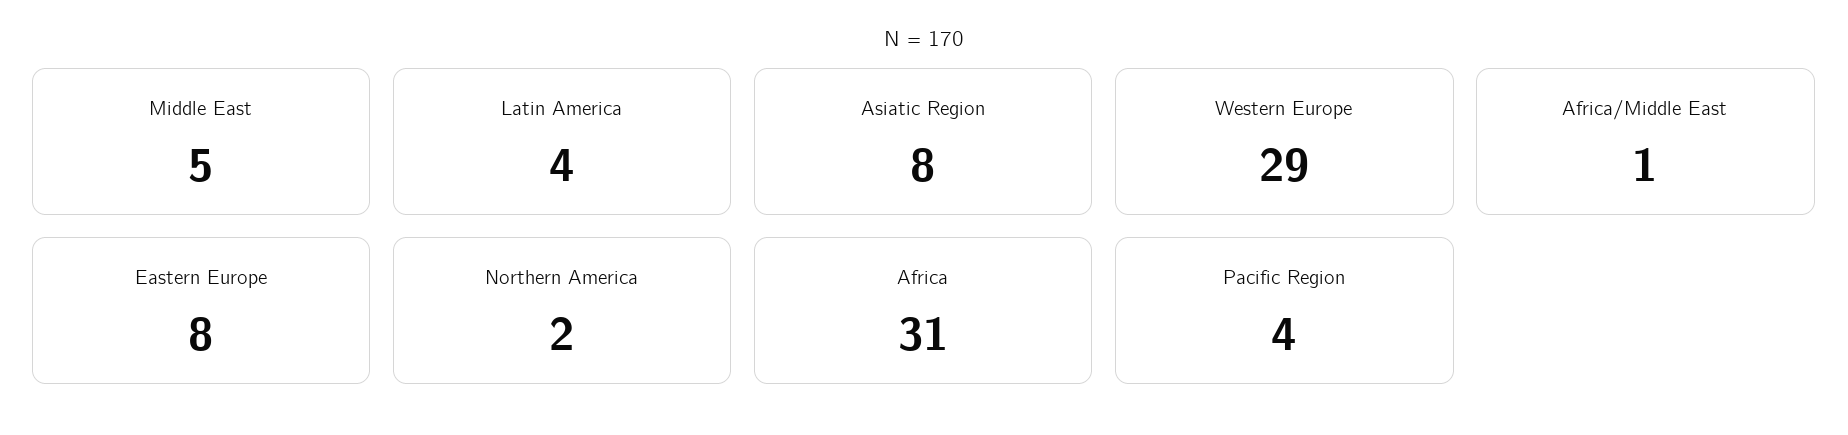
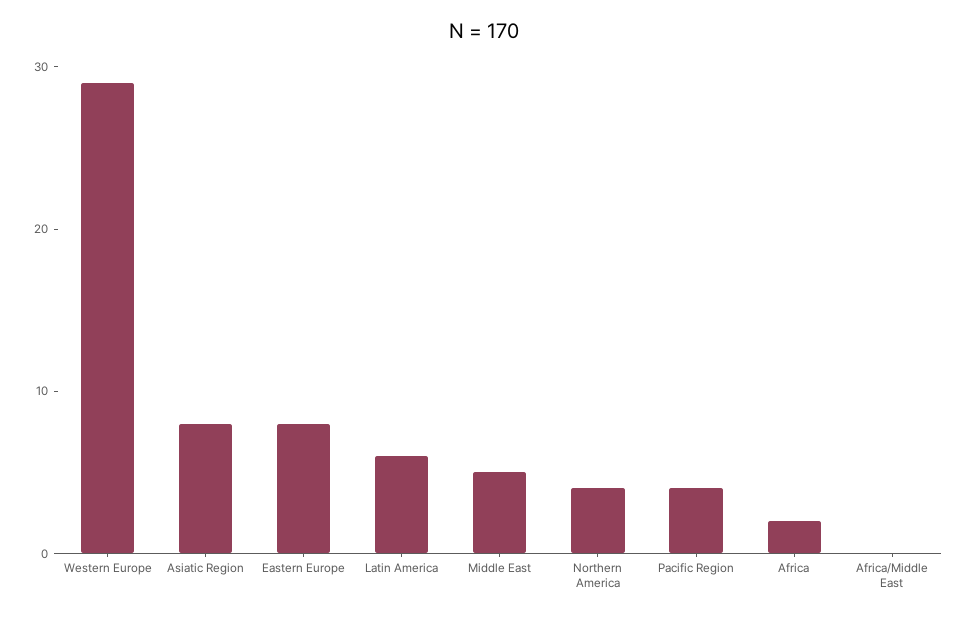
  {
    "Middle East": 5,
-   "Latin America": 4,
+   "Latin America": 6,
    "Asiatic Region": 8,
    "Western Europe": 29,
-   "Africa/Middle East": 1,
+   "Africa/Middle East": 0,
    "Eastern Europe": 8,
-   "Northern America": 2,
+   "Northern America": 4,
-   "Africa": 31,
+   "Africa": 2,
    "Pacific Region": 4
  }

